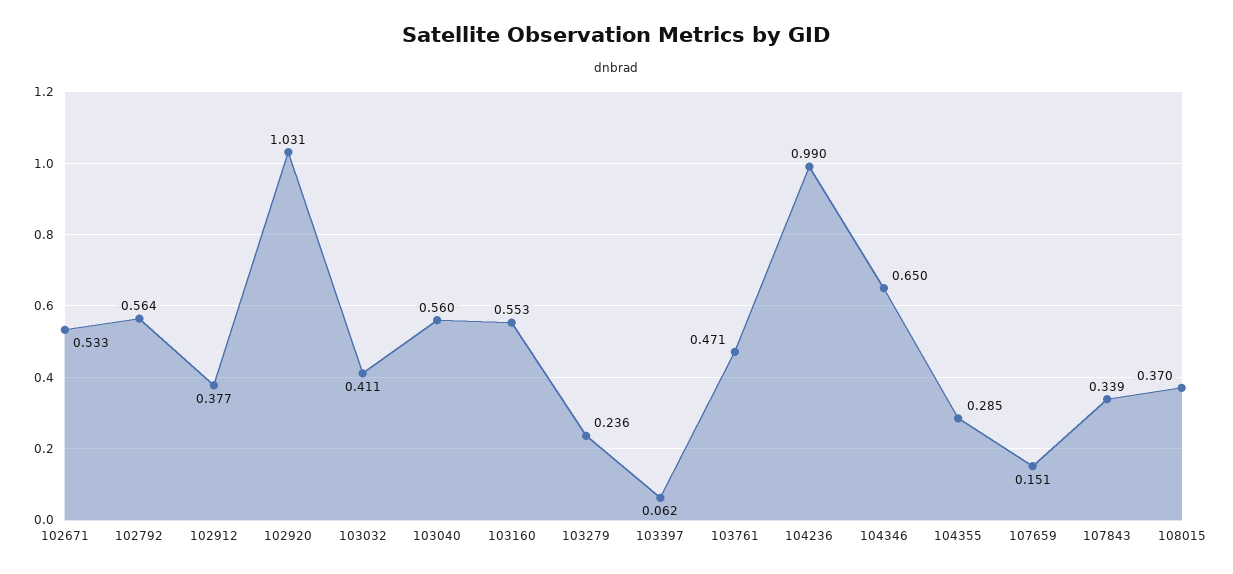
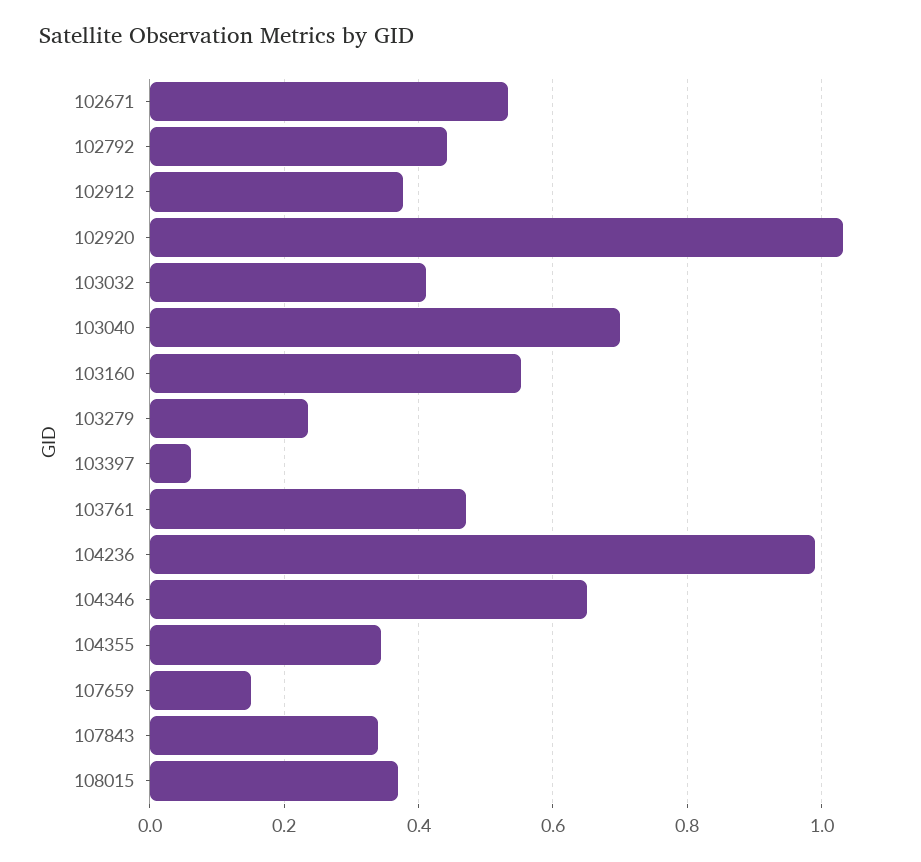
  {
    "102671": 0.533,
-   "102792": 0.564,
+   "102792": 0.44,
    "102912": 0.377,
    "102920": 1.031,
    "103032": 0.411,
-   "103040": 0.56,
+   "103040": 0.7,
    "103160": 0.553,
    "103279": 0.236,
    "103397": 0.062,
    "103761": 0.471,
    "104236": 0.99,
    "104346": 0.65,
-   "104355": 0.285,
+   "104355": 0.34,
    "107659": 0.151,
    "107843": 0.339,
    "108015": 0.37
  }

